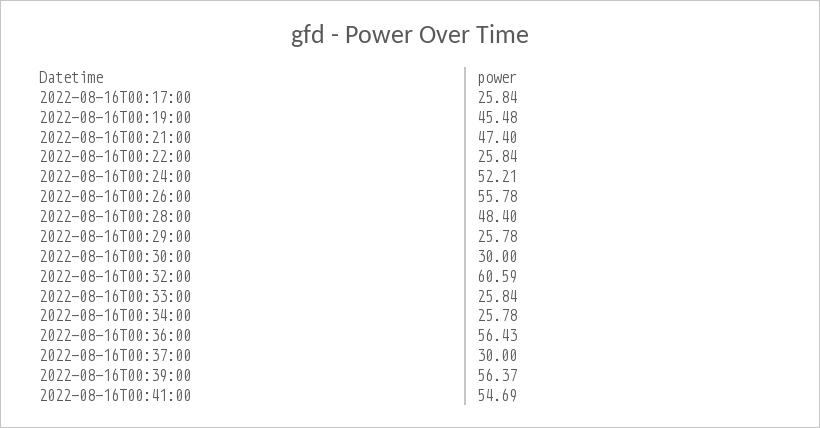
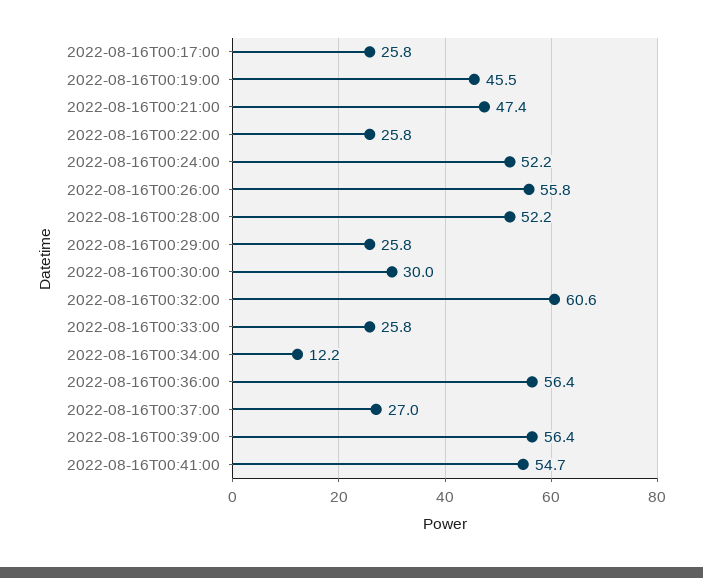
  {
    "2022-08-16T00:17:00": 25.84,
    "2022-08-16T00:19:00": 45.48,
    "2022-08-16T00:21:00": 47.4,
    "2022-08-16T00:22:00": 25.84,
    "2022-08-16T00:24:00": 52.21,
    "2022-08-16T00:26:00": 55.78,
-   "2022-08-16T00:28:00": 48.4,
+   "2022-08-16T00:28:00": 52.2,
    "2022-08-16T00:29:00": 25.78,
    "2022-08-16T00:30:00": 30,
    "2022-08-16T00:32:00": 60.59,
    "2022-08-16T00:33:00": 25.84,
-   "2022-08-16T00:34:00": 25.78,
+   "2022-08-16T00:34:00": 12.2,
    "2022-08-16T00:36:00": 56.43,
-   "2022-08-16T00:37:00": 30,
+   "2022-08-16T00:37:00": 27,
    "2022-08-16T00:39:00": 56.37,
    "2022-08-16T00:41:00": 54.69
  }

